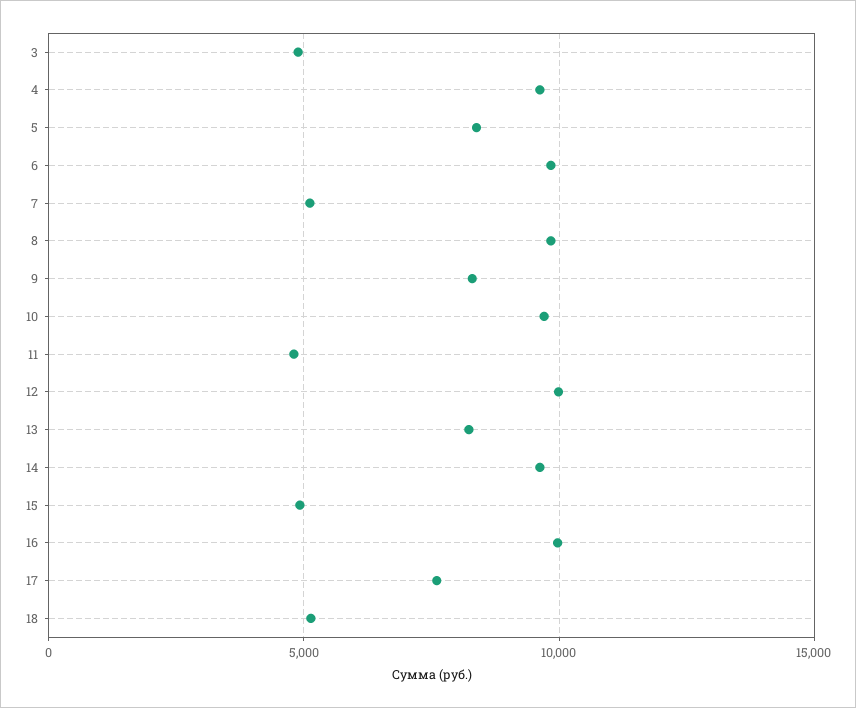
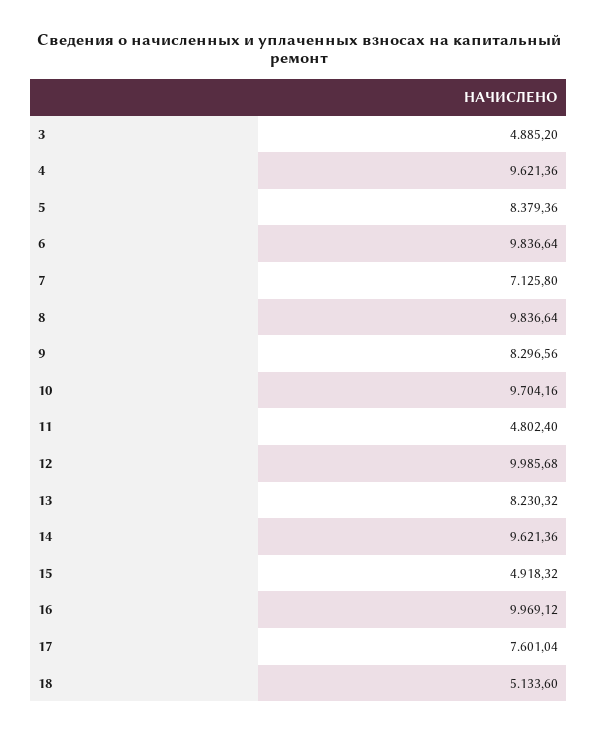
  {
    "3": 4885.2,
    "4": 9621.36,
    "5": 8379.36,
    "6": 9836.64,
-   "7": 5000,
+   "7": 7125.8,
    "8": 9836.64,
    "9": 8296.56,
    "10": 9704.16,
    "11": 4802.4,
    "12": 9985.68,
    "13": 8230.32,
    "14": 9621.36,
    "15": 4918.32,
    "16": 9969.12,
    "17": 7601.04,
    "18": 5133.6
  }

